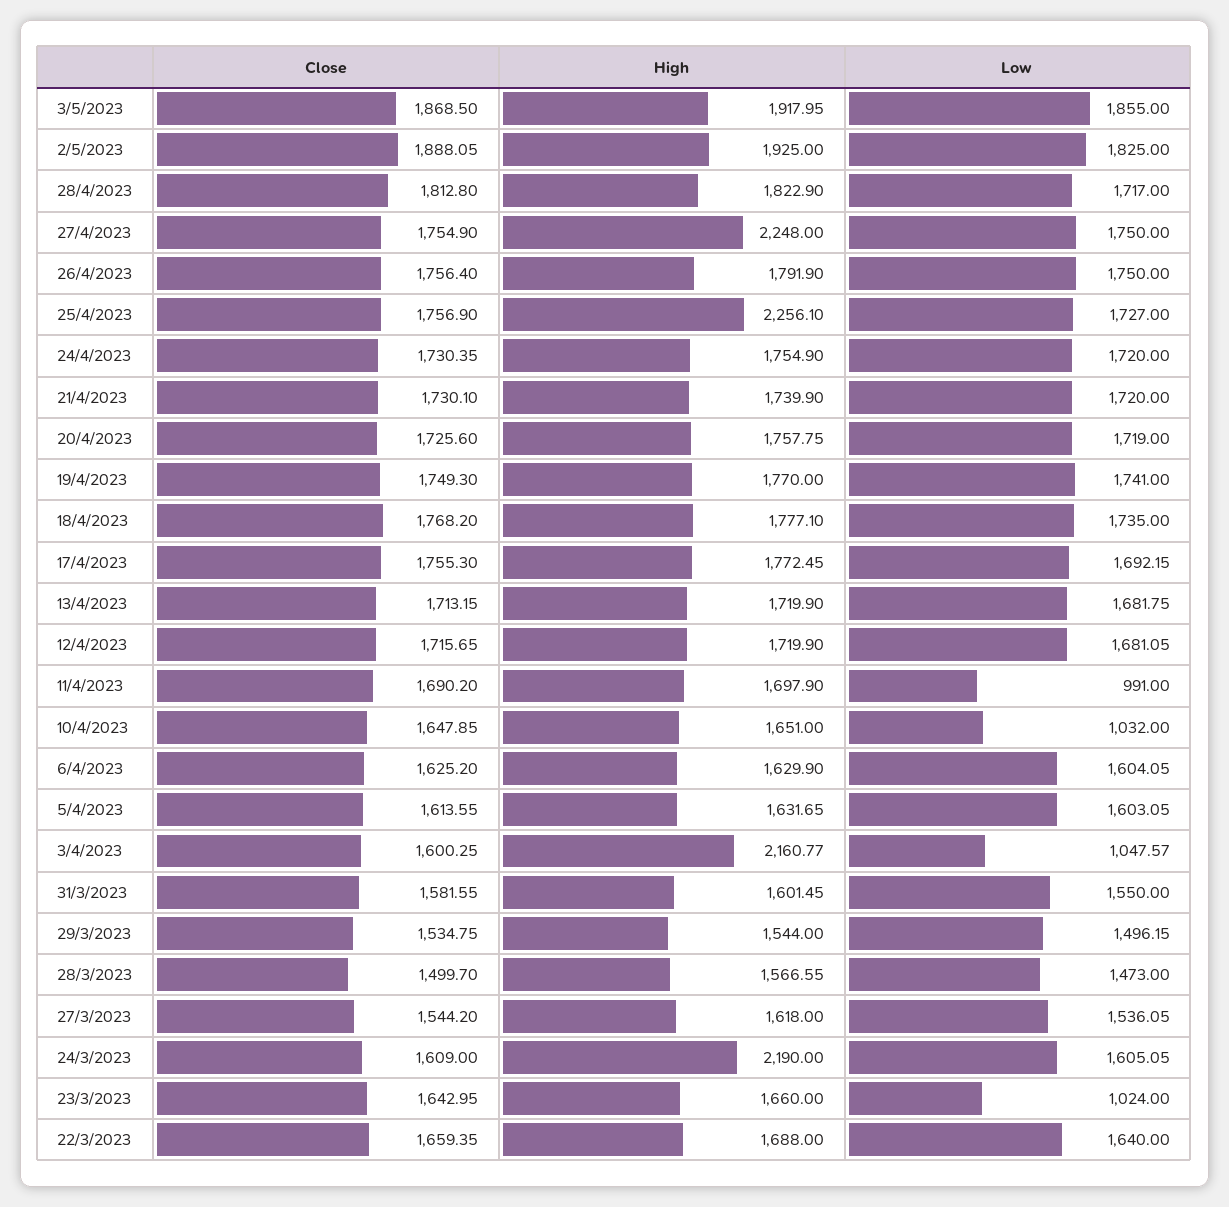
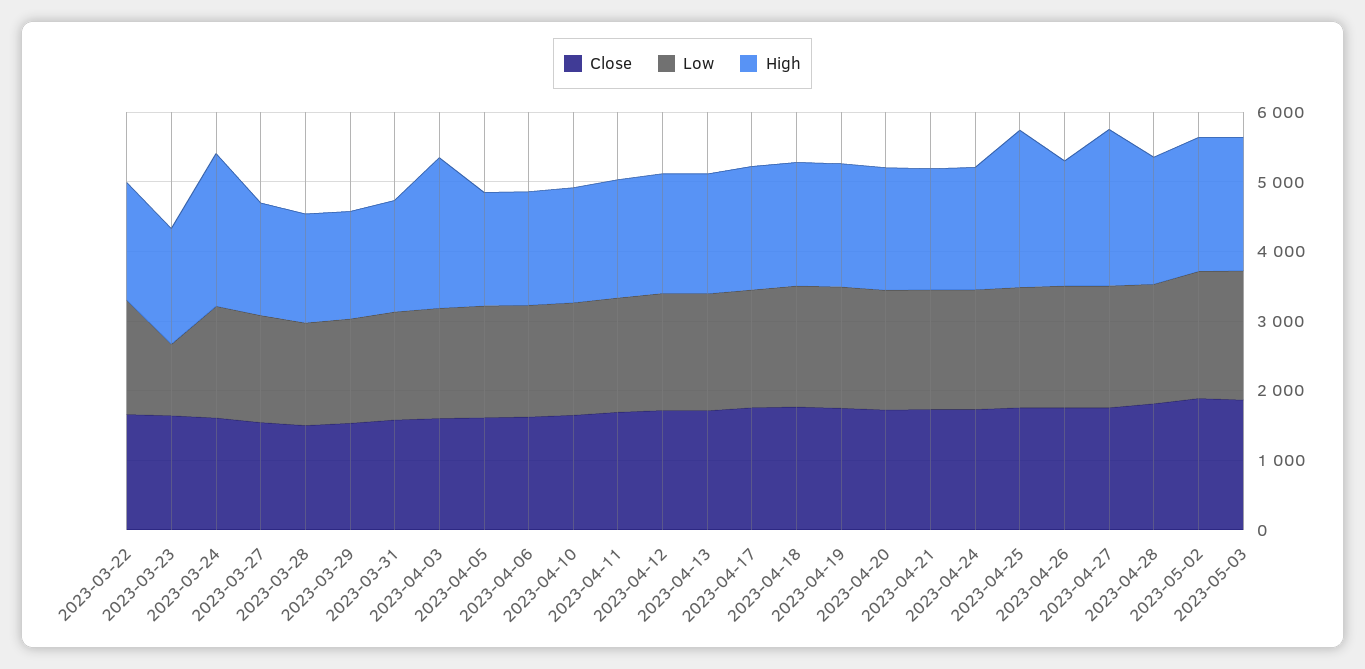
  {
    "Close": {
      "3/5/2023": 1868.5,
      "2/5/2023": 1888.05,
      "28/4/2023": 1812.8,
      "27/4/2023": 1754.9,
      "26/4/2023": 1756.4,
      "25/4/2023": 1756.9,
      "24/4/2023": 1730.35,
      "21/4/2023": 1730.1,
      "20/4/2023": 1725.6,
      "19/4/2023": 1749.3,
      "18/4/2023": 1768.2,
      "17/4/2023": 1755.3,
      "13/4/2023": 1713.15,
      "12/4/2023": 1715.65,
      "11/4/2023": 1690.2,
      "10/4/2023": 1647.85,
      "6/4/2023": 1625.2,
      "5/4/2023": 1613.55,
      "3/4/2023": 1600.25,
      "31/3/2023": 1581.55,
      "29/3/2023": 1534.75,
      "28/3/2023": 1499.7,
      "27/3/2023": 1544.2,
      "24/3/2023": 1609,
      "23/3/2023": 1642.95,
      "22/3/2023": 1659.35
    },
    "High": {
      "3/5/2023": 1917.95,
      "2/5/2023": 1925,
      "28/4/2023": 1822.9,
      "27/4/2023": 2248,
      "26/4/2023": 1791.9,
      "25/4/2023": 2256.1,
      "24/4/2023": 1754.9,
      "21/4/2023": 1739.9,
      "20/4/2023": 1757.75,
      "19/4/2023": 1770,
      "18/4/2023": 1777.1,
      "17/4/2023": 1772.45,
      "13/4/2023": 1719.9,
      "12/4/2023": 1719.9,
      "11/4/2023": 1697.9,
      "10/4/2023": 1651,
      "6/4/2023": 1629.9,
      "5/4/2023": 1631.65,
      "3/4/2023": 2160.77,
      "31/3/2023": 1601.45,
      "29/3/2023": 1544,
      "28/3/2023": 1566.55,
      "27/3/2023": 1618,
      "24/3/2023": 2190,
      "23/3/2023": 1660,
      "22/3/2023": 1688
    },
    "Low": {
      "3/5/2023": 1855,
      "2/5/2023": 1825,
      "28/4/2023": 1717,
      "27/4/2023": 1750,
      "26/4/2023": 1750,
      "25/4/2023": 1727,
      "24/4/2023": 1720,
      "21/4/2023": 1720,
      "20/4/2023": 1719,
      "19/4/2023": 1741,
      "18/4/2023": 1735,
      "17/4/2023": 1692.15,
      "13/4/2023": 1681.75,
      "12/4/2023": 1681.05,
-     "11/4/2023": 991,
+     "11/4/2023": 1600,
-     "10/4/2023": 1032,
+     "10/4/2023": 1600,
      "6/4/2023": 1604.05,
      "5/4/2023": 1603.05,
-     "3/4/2023": 1047.57,
+     "3/4/2023": 1600,
      "31/3/2023": 1550,
      "29/3/2023": 1496.15,
      "28/3/2023": 1473,
      "27/3/2023": 1536.05,
      "24/3/2023": 1605.05,
      "23/3/2023": 1024,
      "22/3/2023": 1640
    }
  }

